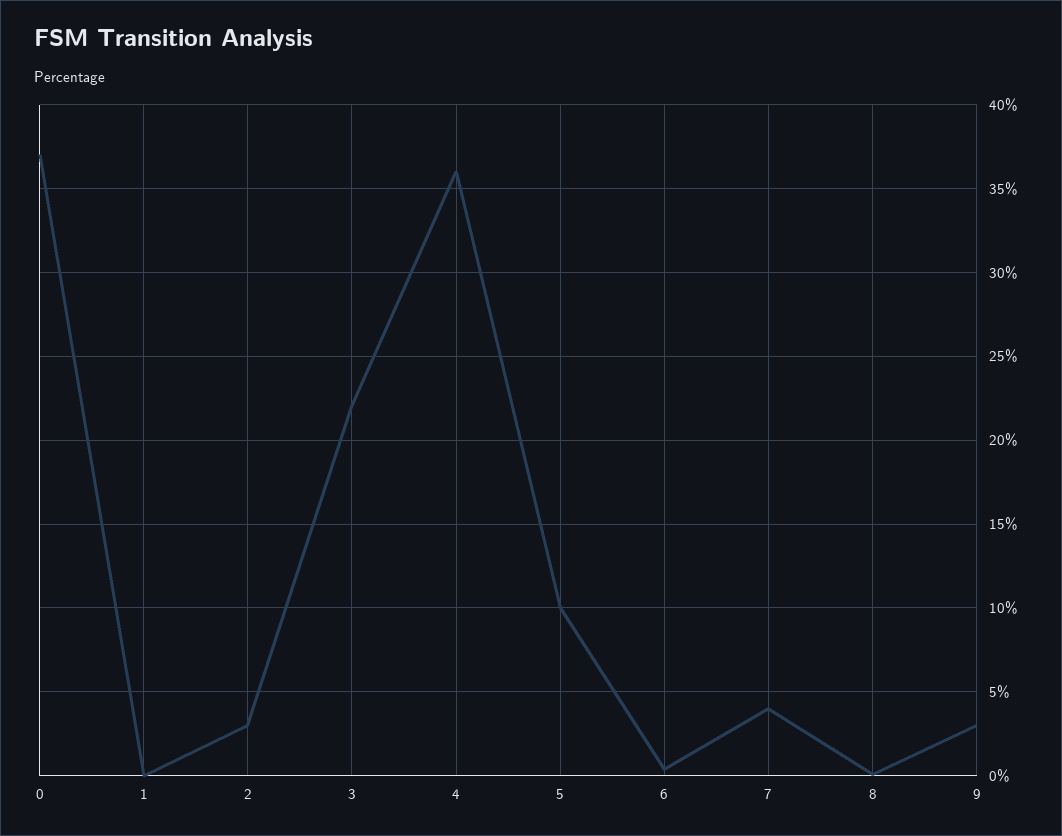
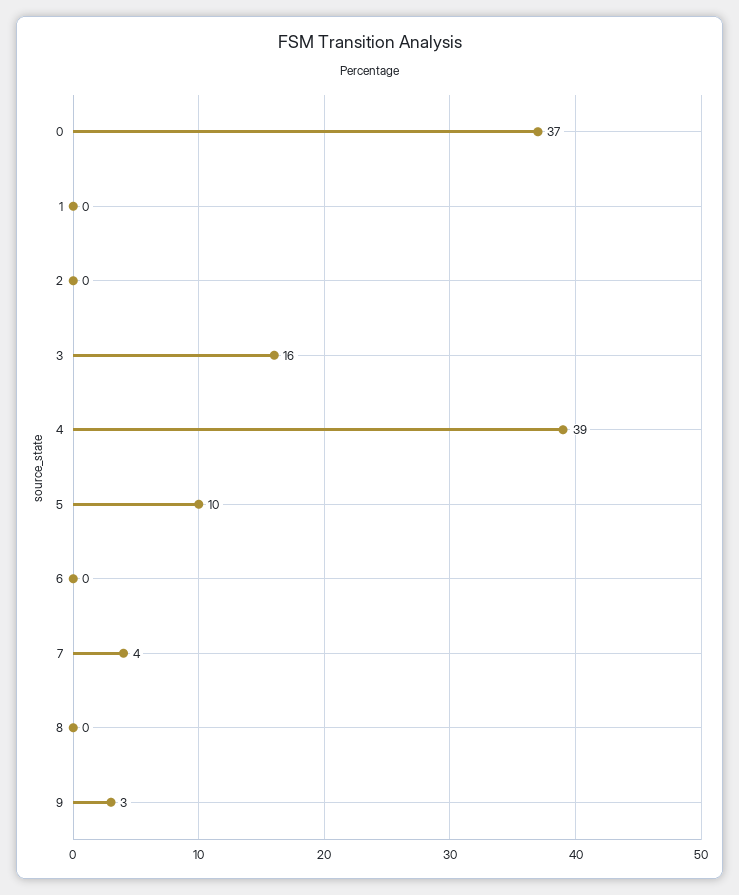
  {
    "0": 37,
    "1": 0,
-   "2": 3,
+   "2": 0,
-   "3": 22,
+   "3": 16,
-   "4": 36,
+   "4": 39,
    "5": 10,
    "6": 0,
    "7": 4,
    "8": 0,
    "9": 3
  }

